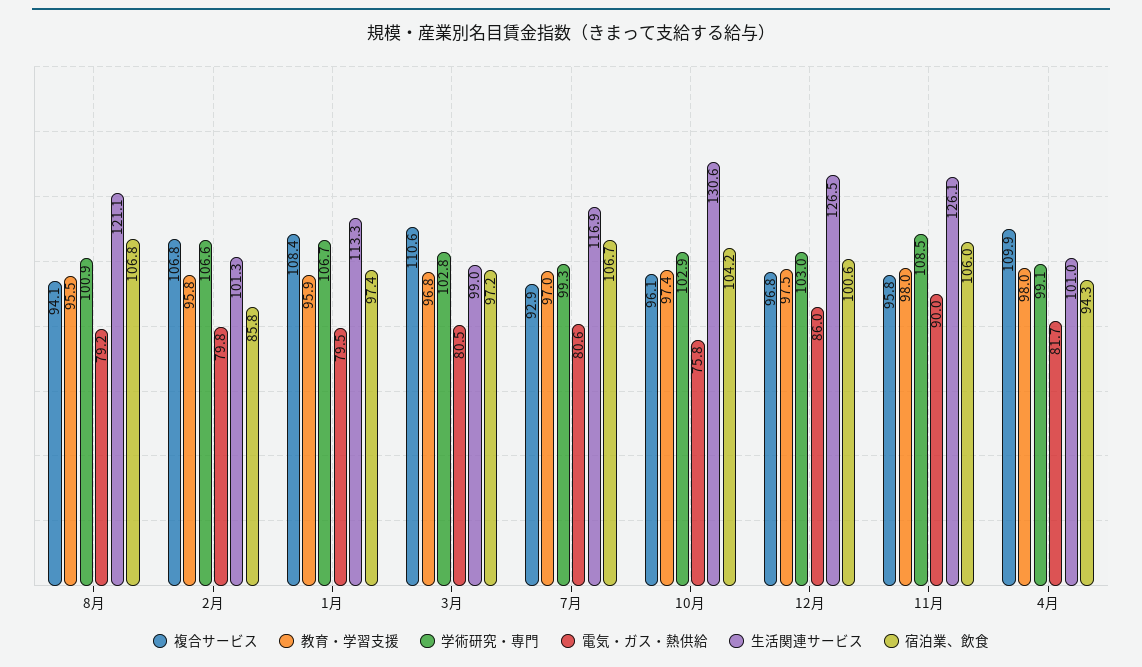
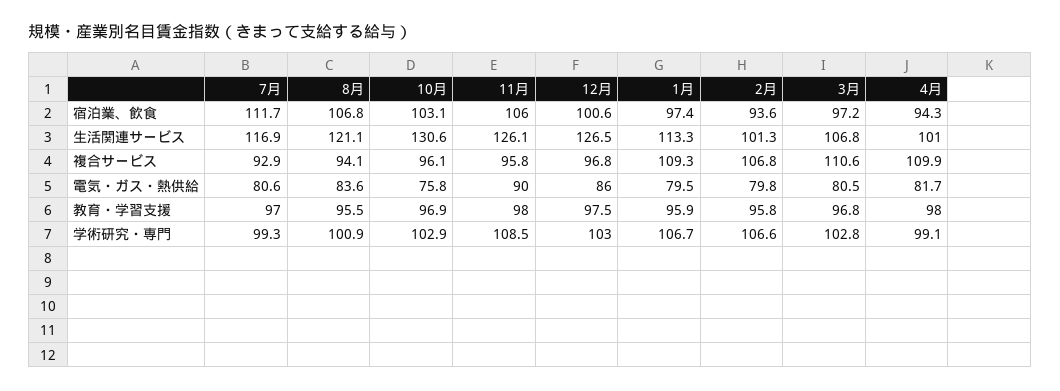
  {
    "複合サービス": {
      "8月": 94.1,
      "2月": 106.8,
-     "1月": 108.4,
+     "1月": 109.3,
      "3月": 110.6,
      "7月": 92.9,
      "10月": 96.1,
      "12月": 96.8,
      "11月": 95.8,
      "4月": 109.9
    },
    "教育・学習支援": {
      "8月": 95.5,
      "2月": 95.8,
      "1月": 95.9,
      "3月": 96.8,
      "7月": 97,
-     "10月": 97.4,
+     "10月": 96.9,
      "12月": 97.5,
      "11月": 98,
      "4月": 98
    },
    "学術研究・専門": {
      "8月": 100.9,
      "2月": 106.6,
      "1月": 106.7,
      "3月": 102.8,
      "7月": 99.3,
      "10月": 102.9,
      "12月": 103,
      "11月": 108.5,
      "4月": 99.1
    },
    "電気・ガス・熱供給": {
-     "8月": 79.2,
+     "8月": 83.6,
      "2月": 79.8,
      "1月": 79.5,
      "3月": 80.5,
      "7月": 80.6,
      "10月": 75.8,
      "12月": 86,
      "11月": 90,
      "4月": 81.7
    },
    "生活関連サービス": {
      "8月": 121.1,
      "2月": 101.3,
      "1月": 113.3,
-     "3月": 99,
+     "3月": 106.8,
      "7月": 116.9,
      "10月": 130.6,
      "12月": 126.5,
      "11月": 126.1,
      "4月": 101
    },
    "宿泊業、飲食": {
      "8月": 106.8,
-     "2月": 85.8,
+     "2月": 93.6,
      "1月": 97.4,
      "3月": 97.2,
-     "7月": 106.7,
+     "7月": 111.7,
-     "10月": 104.2,
+     "10月": 103.1,
      "12月": 100.6,
      "11月": 106,
      "4月": 94.3
    }
  }

